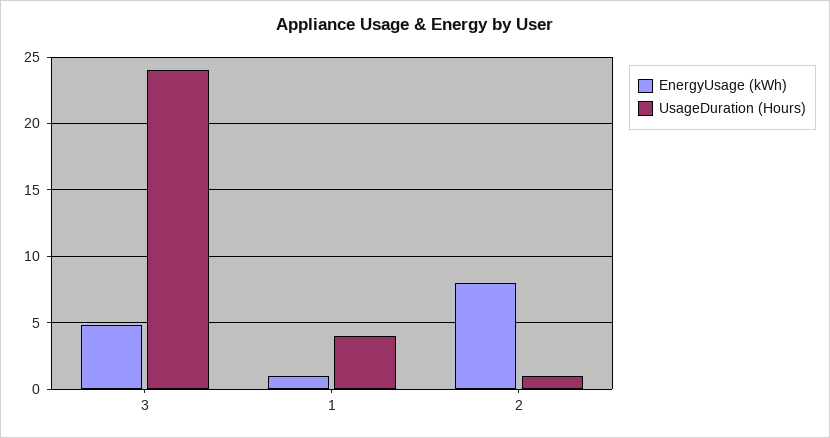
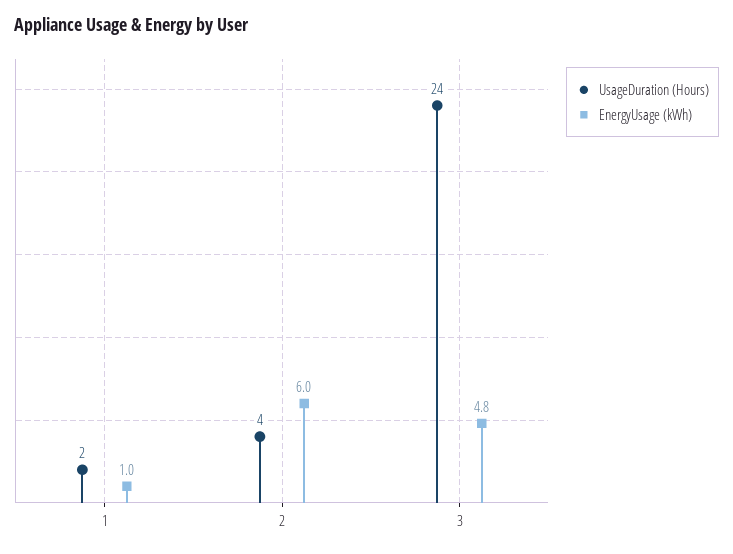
  {
    "EnergyUsage (kWh)": {
      "3": 4.8,
      "1": 1,
-     "2": 8
+     "2": 6
    },
    "UsageDuration (Hours)": {
      "3": 24,
-     "1": 4,
+     "1": 2,
-     "2": 1
+     "2": 4
    }
  }

